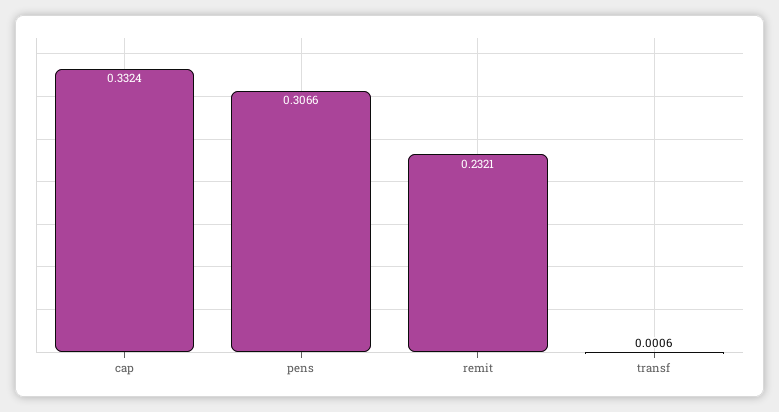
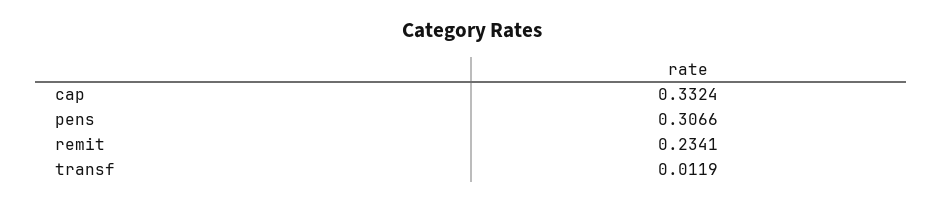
  {
    "cap": 0.3324,
    "pens": 0.3066,
-   "remit": 0.2321,
+   "remit": 0.2341,
-   "transf": 0.0006
+   "transf": 0.0119
  }

